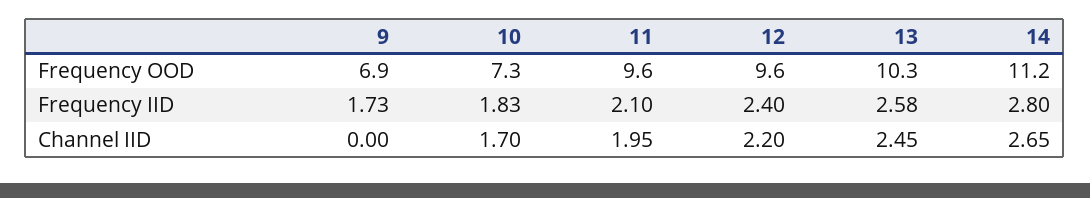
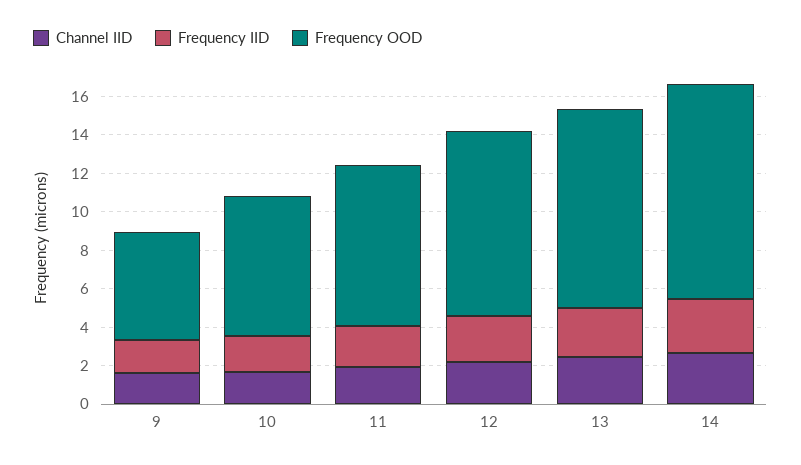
  {
    "Frequency OOD": {
-     "9": 6.9,
+     "9": 5.5,
      "10": 7.3,
-     "11": 9.6,
+     "11": 8.5,
      "12": 9.6,
      "13": 10.3,
      "14": 11.2
    },
    "Frequency IID": {
      "9": 1.73,
      "10": 1.83,
      "11": 2.1,
      "12": 2.4,
      "13": 2.58,
      "14": 2.8
    },
    "Channel IID": {
-     "9": 0,
+     "9": 1.5,
      "10": 1.7,
      "11": 1.95,
      "12": 2.2,
      "13": 2.45,
      "14": 2.65
    }
  }

